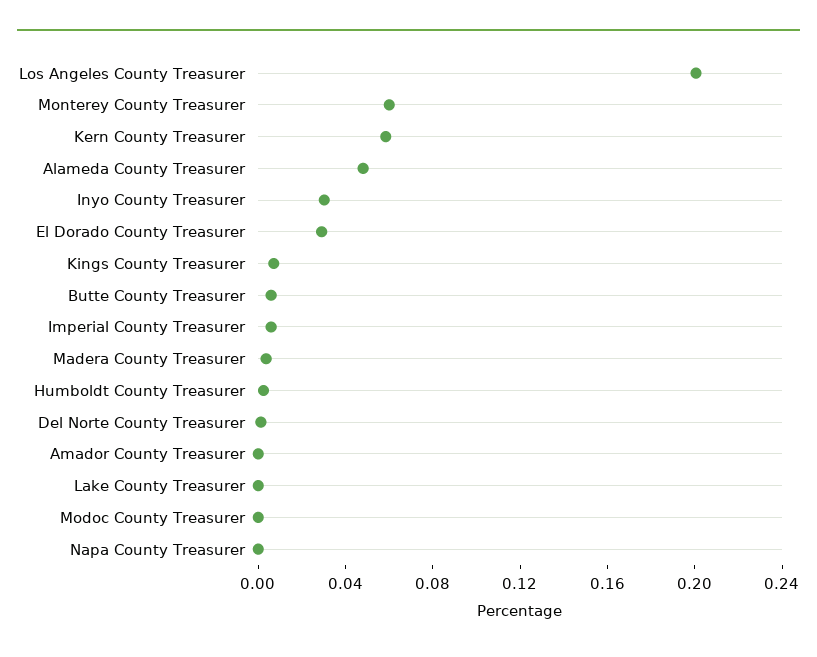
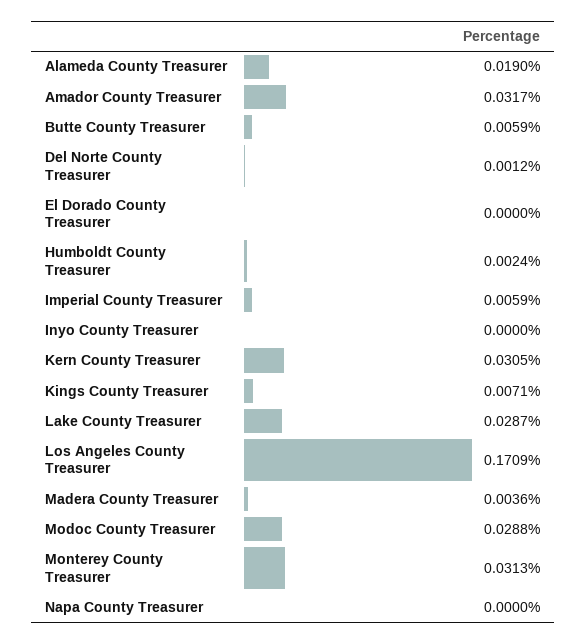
  {
-   "Los Angeles County Treasurer": 0.2,
+   "Los Angeles County Treasurer": 0.1709,
-   "Monterey County Treasurer": 0.06,
+   "Monterey County Treasurer": 0.0313,
-   "Kern County Treasurer": 0.06,
+   "Kern County Treasurer": 0.0305,
-   "Alameda County Treasurer": 0.05,
+   "Alameda County Treasurer": 0.019,
-   "Inyo County Treasurer": 0.03,
+   "Inyo County Treasurer": 0,
-   "El Dorado County Treasurer": 0.03,
+   "El Dorado County Treasurer": 0,
    "Kings County Treasurer": 0.0071,
    "Butte County Treasurer": 0.0059,
    "Imperial County Treasurer": 0.0059,
    "Madera County Treasurer": 0.0036,
    "Humboldt County Treasurer": 0.0024,
    "Del Norte County Treasurer": 0.0012,
-   "Amador County Treasurer": 0,
+   "Amador County Treasurer": 0.0317,
-   "Lake County Treasurer": 0,
+   "Lake County Treasurer": 0.0287,
-   "Modoc County Treasurer": 0,
+   "Modoc County Treasurer": 0.0288,
    "Napa County Treasurer": 0
  }

